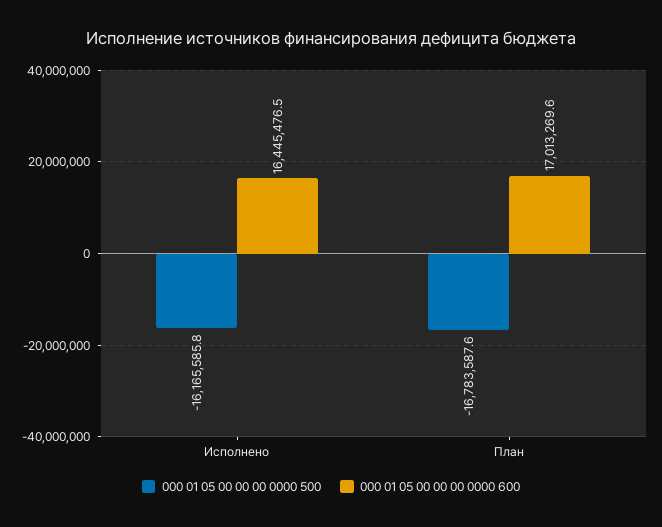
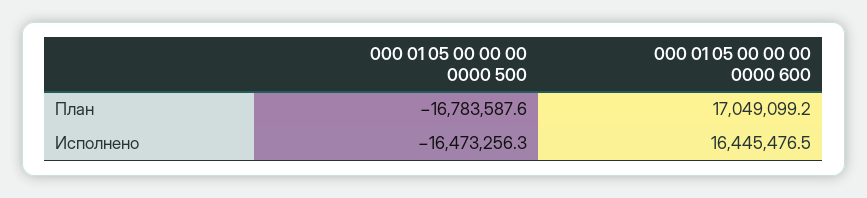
  {
    "000 01 05 00 00 00 0000 500": {
-     "Исполнено": -16165585.8,
+     "Исполнено": -16473256.3,
      "План": -16783587.6
    },
    "000 01 05 00 00 00 0000 600": {
      "Исполнено": 16445476.5,
-     "План": 17013269.6
+     "План": 17049099.2
    }
  }

